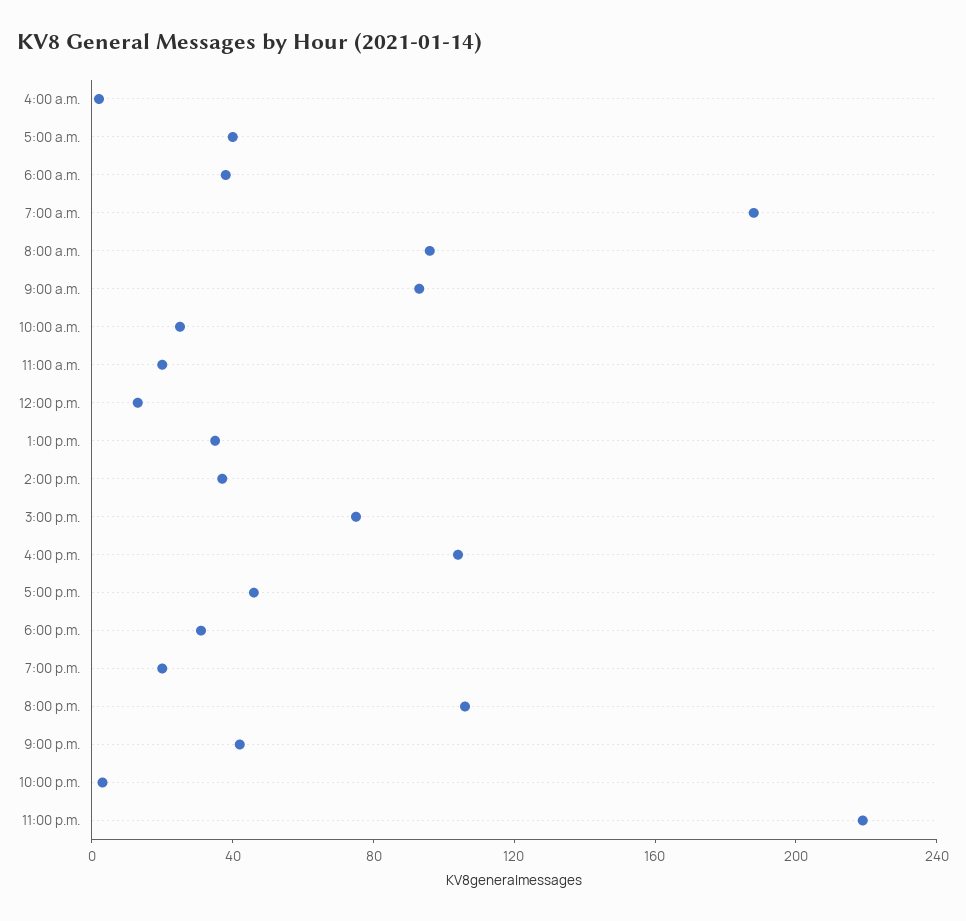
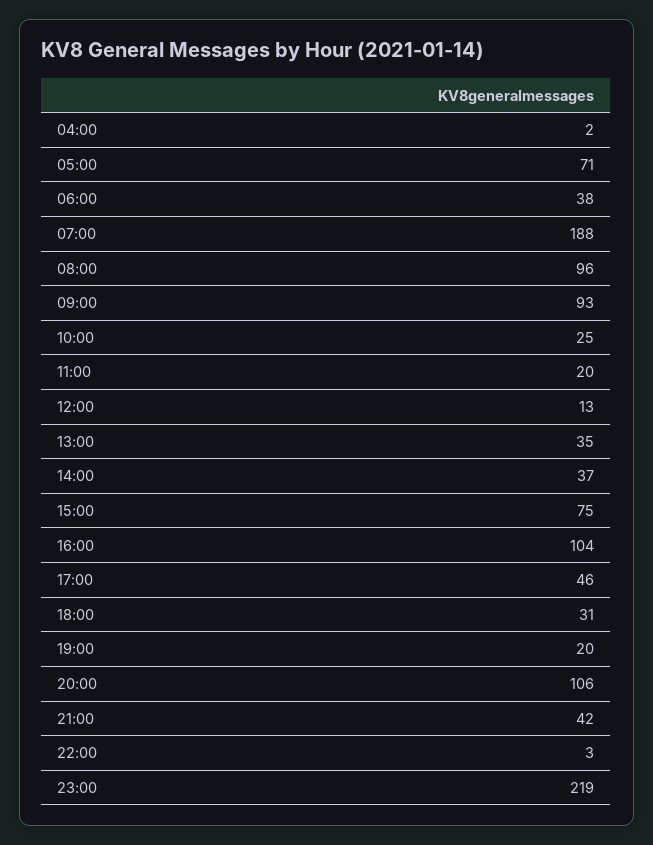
  {
    "4:00 a.m.": 2,
-   "5:00 a.m.": 40,
+   "5:00 a.m.": 71,
    "6:00 a.m.": 38,
    "7:00 a.m.": 188,
    "8:00 a.m.": 96,
    "9:00 a.m.": 93,
    "10:00 a.m.": 25,
    "11:00 a.m.": 20,
    "12:00 p.m.": 13,
    "1:00 p.m.": 35,
    "2:00 p.m.": 37,
    "3:00 p.m.": 75,
    "4:00 p.m.": 104,
    "5:00 p.m.": 46,
    "6:00 p.m.": 31,
    "7:00 p.m.": 20,
    "8:00 p.m.": 106,
    "9:00 p.m.": 42,
    "10:00 p.m.": 3,
    "11:00 p.m.": 219
  }

